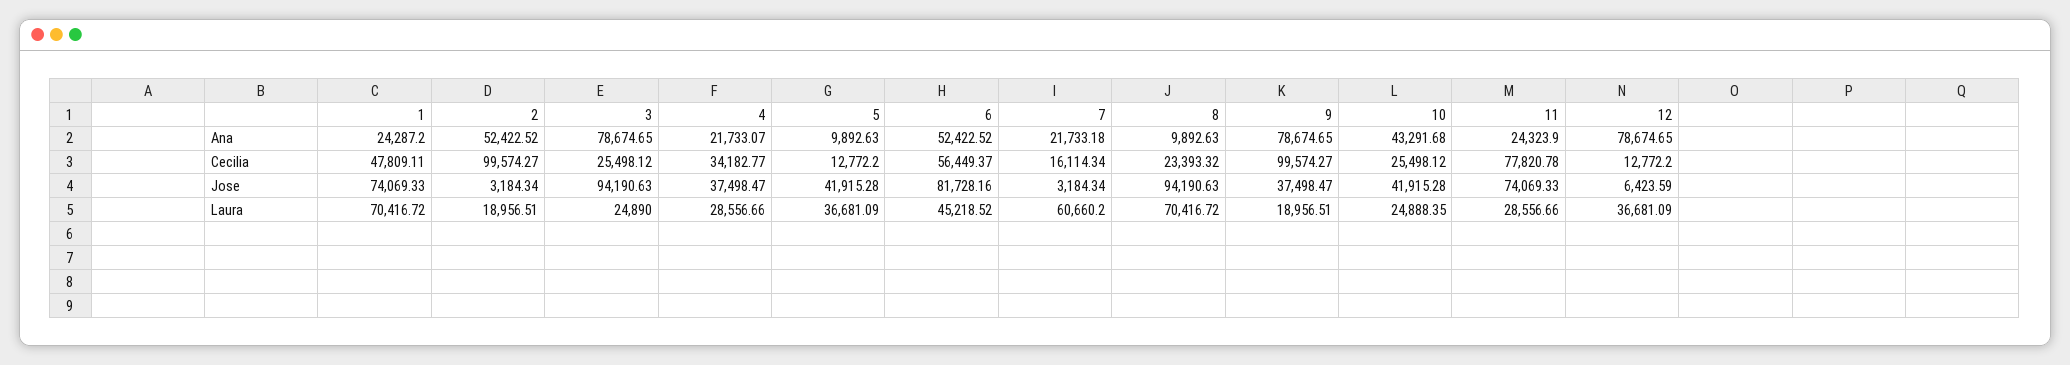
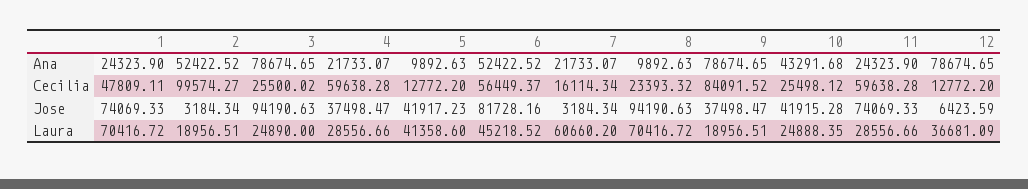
  {
    "1": {
-     "Ana": 24287.2,
+     "Ana": 24323.9,
      "Cecilia": 47809.11,
      "Jose": 74069.33,
      "Laura": 70416.72
    },
    "2": {
      "Ana": 52422.52,
      "Cecilia": 99574.27,
      "Jose": 3184.34,
      "Laura": 18956.51
    },
    "3": {
      "Ana": 78674.65,
-     "Cecilia": 25498.12,
+     "Cecilia": 25500.02,
      "Jose": 94190.63,
      "Laura": 24890
    },
    "4": {
      "Ana": 21733.07,
-     "Cecilia": 34182.77,
+     "Cecilia": 59638.28,
      "Jose": 37498.47,
      "Laura": 28556.66
    },
    "5": {
      "Ana": 9892.63,
      "Cecilia": 12772.2,
-     "Jose": 41915.28,
+     "Jose": 41917.23,
-     "Laura": 36681.09
+     "Laura": 41358.6
    },
    "6": {
      "Ana": 52422.52,
      "Cecilia": 56449.37,
      "Jose": 81728.16,
      "Laura": 45218.52
    },
    "7": {
-     "Ana": 21733.18,
+     "Ana": 21733.07,
      "Cecilia": 16114.34,
      "Jose": 3184.34,
      "Laura": 60660.2
    },
    "8": {
      "Ana": 9892.63,
      "Cecilia": 23393.32,
      "Jose": 94190.63,
      "Laura": 70416.72
    },
    "9": {
      "Ana": 78674.65,
-     "Cecilia": 99574.27,
+     "Cecilia": 84091.52,
      "Jose": 37498.47,
      "Laura": 18956.51
    },
    "10": {
      "Ana": 43291.68,
      "Cecilia": 25498.12,
      "Jose": 41915.28,
      "Laura": 24888.35
    },
    "11": {
      "Ana": 24323.9,
-     "Cecilia": 77820.78,
+     "Cecilia": 59638.28,
      "Jose": 74069.33,
      "Laura": 28556.66
    },
    "12": {
      "Ana": 78674.65,
      "Cecilia": 12772.2,
      "Jose": 6423.59,
      "Laura": 36681.09
    }
  }

